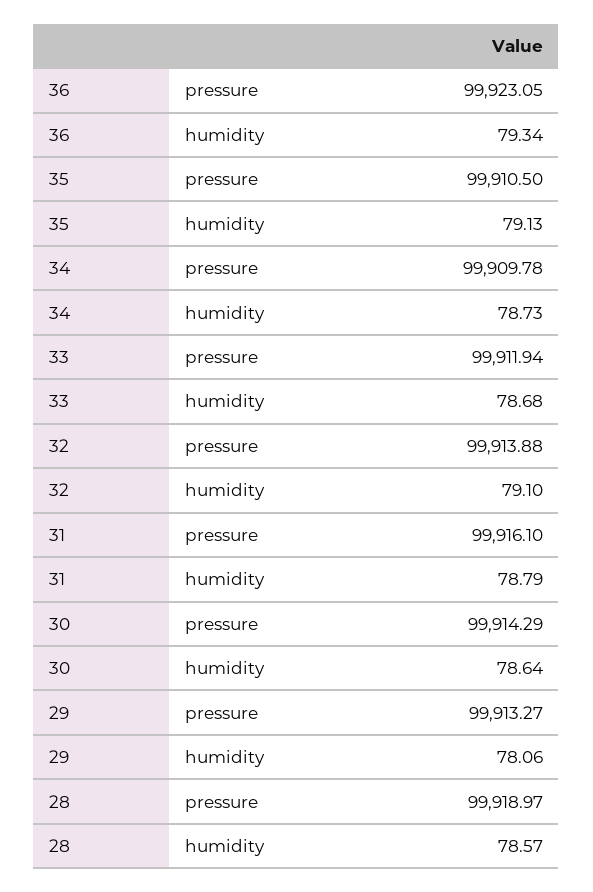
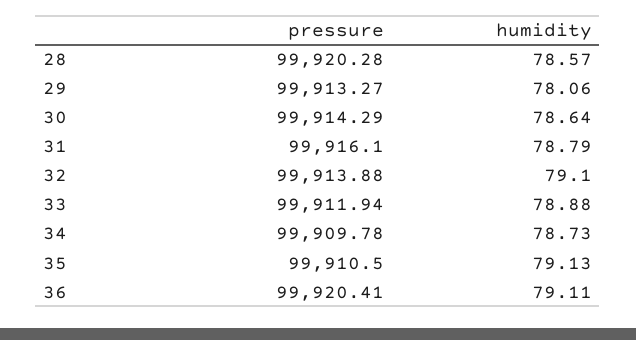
  {
    "36": {
-     "pressure": 99923.05,
+     "pressure": 99920.41,
-     "humidity": 79.34
+     "humidity": 79.11
    },
    "35": {
      "pressure": 99910.5,
      "humidity": 79.13
    },
    "34": {
      "pressure": 99909.78,
      "humidity": 78.73
    },
    "33": {
      "pressure": 99911.94,
-     "humidity": 78.68
+     "humidity": 78.88
    },
    "32": {
      "pressure": 99913.88,
      "humidity": 79.1
    },
    "31": {
      "pressure": 99916.1,
      "humidity": 78.79
    },
    "30": {
      "pressure": 99914.29,
      "humidity": 78.64
    },
    "29": {
      "pressure": 99913.27,
      "humidity": 78.06
    },
    "28": {
-     "pressure": 99918.97,
+     "pressure": 99920.28,
      "humidity": 78.57
    }
  }

